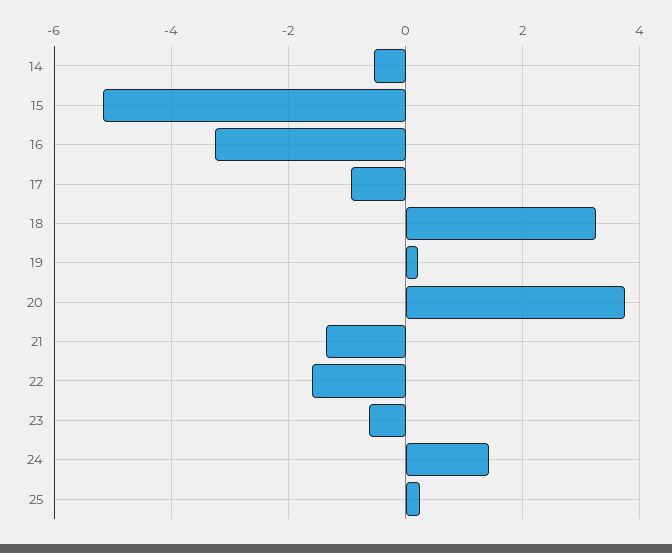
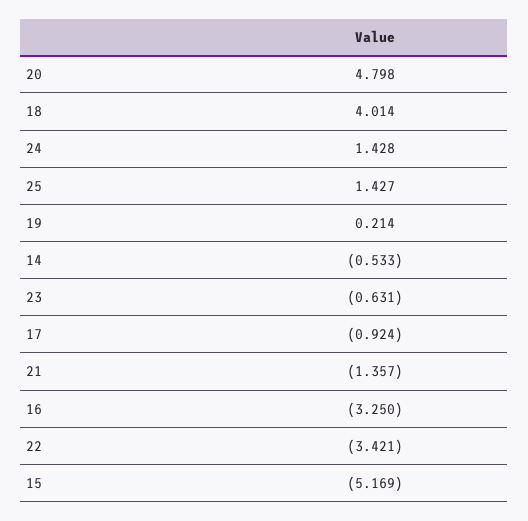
  {
    "14": -0.533,
    "15": -5.169,
    "16": -3.25,
    "17": -0.924,
-   "18": 3.2,
+   "18": 4.014,
    "19": 0.214,
-   "20": 3.8,
+   "20": 4.798,
    "21": -1.357,
-   "22": -1.6,
+   "22": -3.421,
    "23": -0.631,
    "24": 1.428,
-   "25": 0.2
+   "25": 1.427
  }

